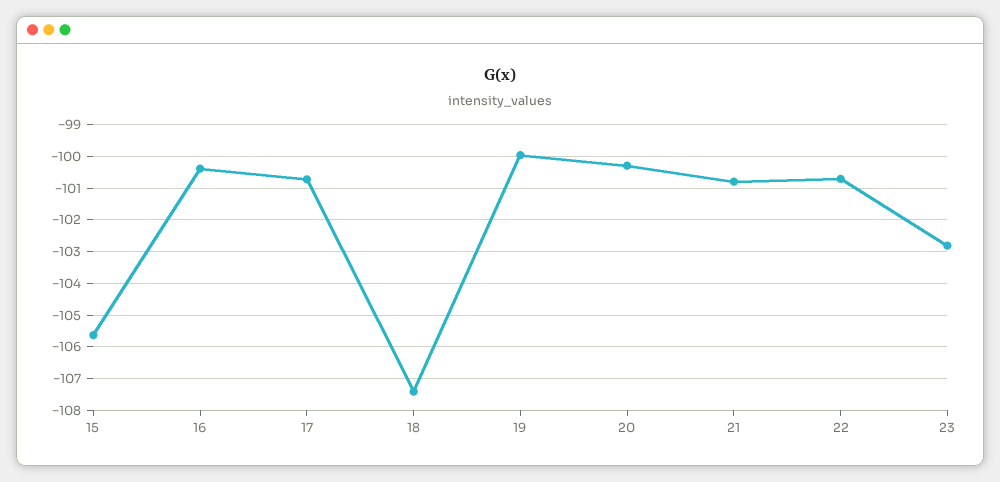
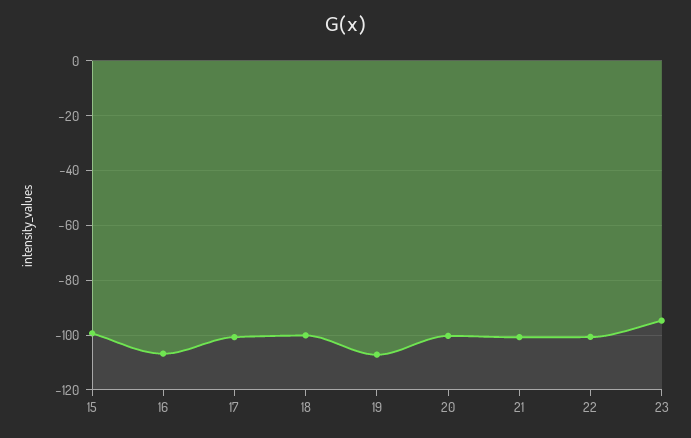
  {
-   "15": -105.6,
+   "15": -100,
-   "16": -100.4,
+   "16": -107.5,
    "17": -100.8,
-   "18": -107.4,
+   "18": -100,
-   "19": -100,
+   "19": -107.5,
    "20": -100.2,
    "21": -100.8,
    "22": -100.8,
-   "23": -102.8
+   "23": -95
  }

